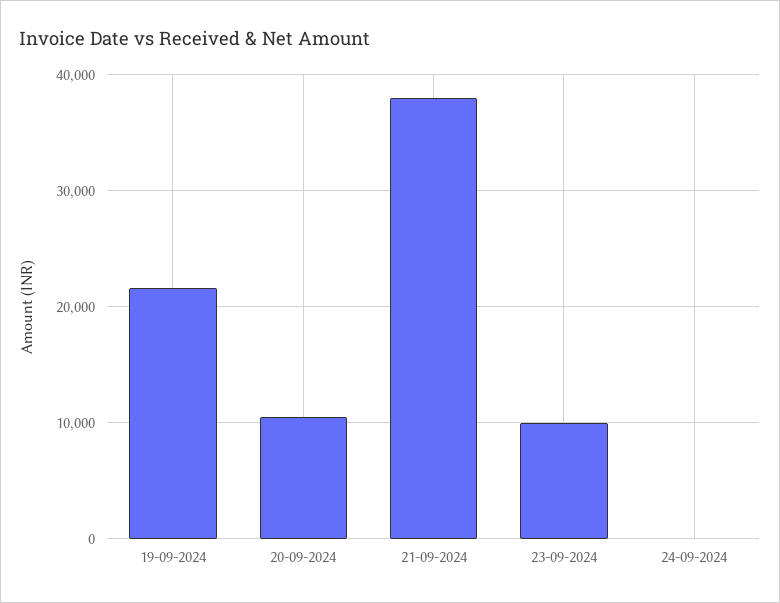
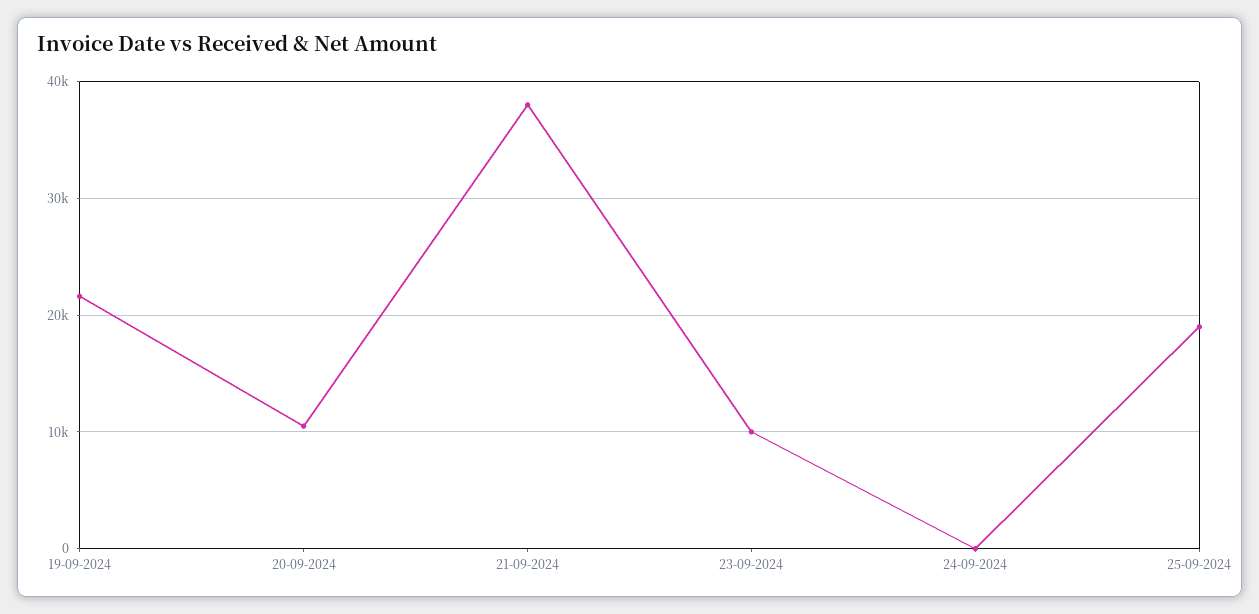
  {
    "19-09-2024": 22000,
    "20-09-2024": 11000,
    "21-09-2024": 38000,
    "23-09-2024": 10000,
-   "24-09-2024": 0
+   "24-09-2024": 0,
+   "25-09-2024": 19000
  }

